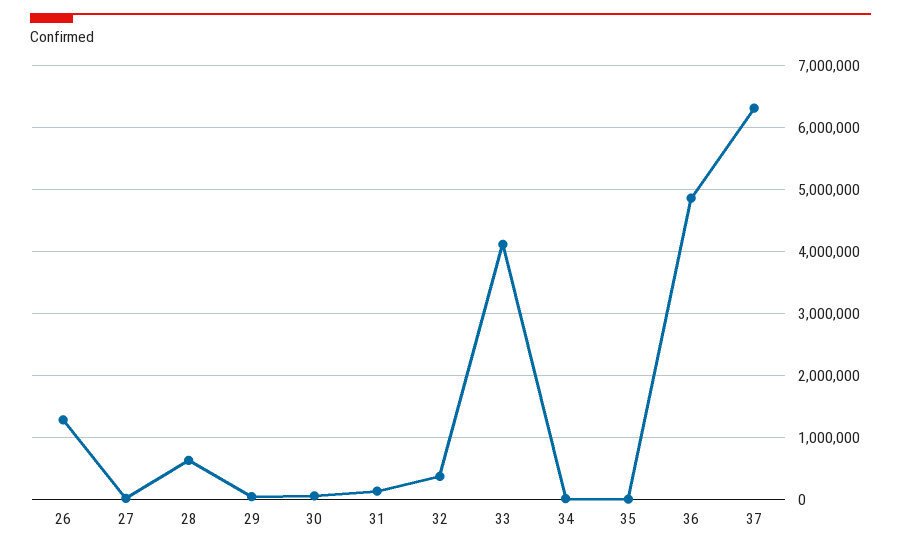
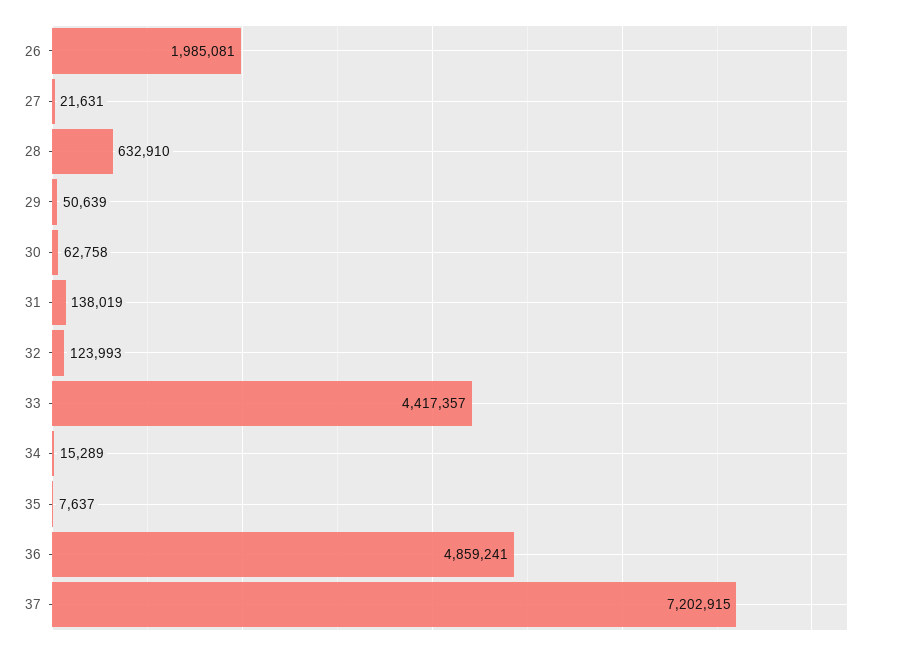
  {
-   "26": 1300000,
+   "26": 1985081,
    "27": 21631,
    "28": 632910,
    "29": 50639,
    "30": 62758,
    "31": 138019,
-   "32": 400000,
+   "32": 123993,
-   "33": 4100000,
+   "33": 4417357,
    "34": 15289,
    "35": 7637,
    "36": 4859241,
-   "37": 6300000
+   "37": 7202915
  }

